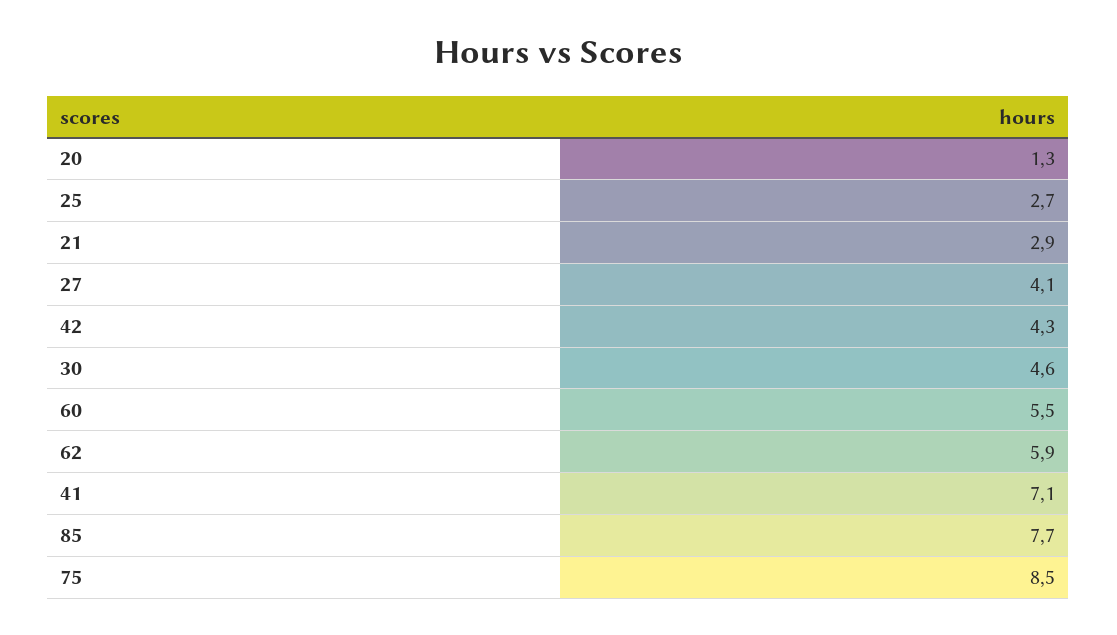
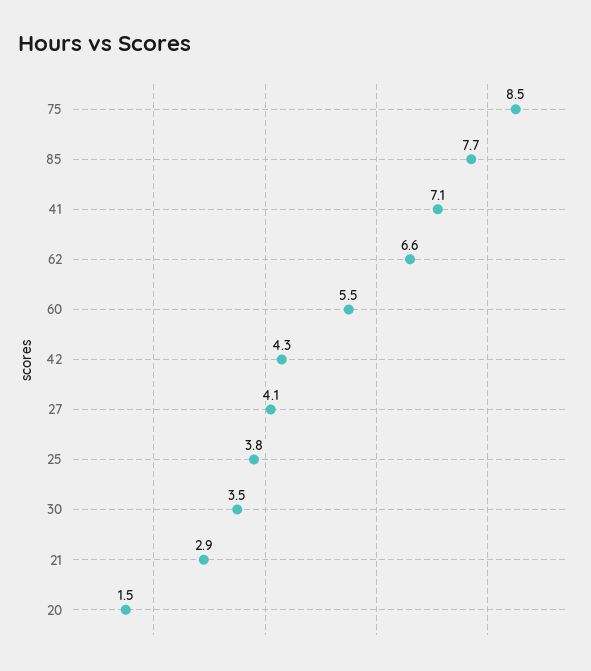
  {
-   "20": 1.3,
+   "20": 1.5,
-   "25": 2.7,
+   "25": 3.8,
    "21": 2.9,
    "27": 4.1,
    "42": 4.3,
-   "30": 4.6,
+   "30": 3.5,
    "60": 5.5,
-   "62": 5.9,
+   "62": 6.6,
    "41": 7.1,
    "85": 7.7,
    "75": 8.5
  }

